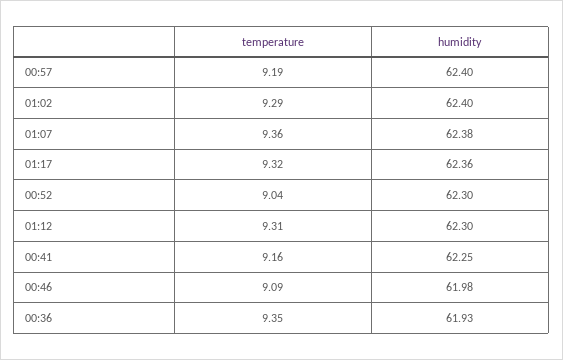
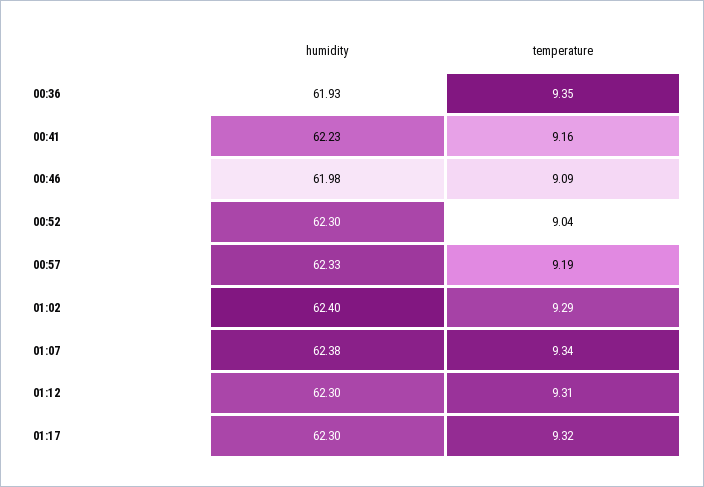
  {
    "temperature": {
      "00:57": 9.19,
      "01:02": 9.29,
-     "01:07": 9.36,
+     "01:07": 9.34,
      "01:17": 9.32,
      "00:52": 9.04,
      "01:12": 9.31,
      "00:41": 9.16,
      "00:46": 9.09,
      "00:36": 9.35
    },
    "humidity": {
-     "00:57": 62.4,
+     "00:57": 62.33,
      "01:02": 62.4,
      "01:07": 62.38,
-     "01:17": 62.36,
+     "01:17": 62.3,
      "00:52": 62.3,
      "01:12": 62.3,
-     "00:41": 62.25,
+     "00:41": 62.23,
      "00:46": 61.98,
      "00:36": 61.93
    }
  }

